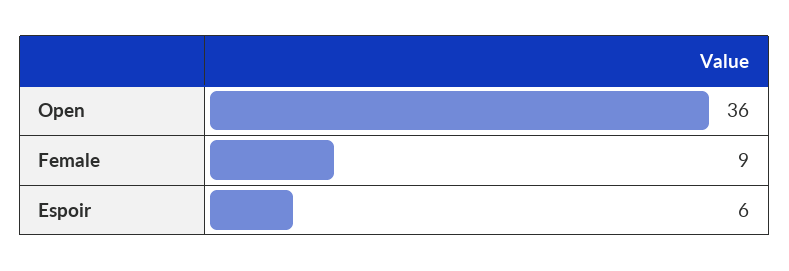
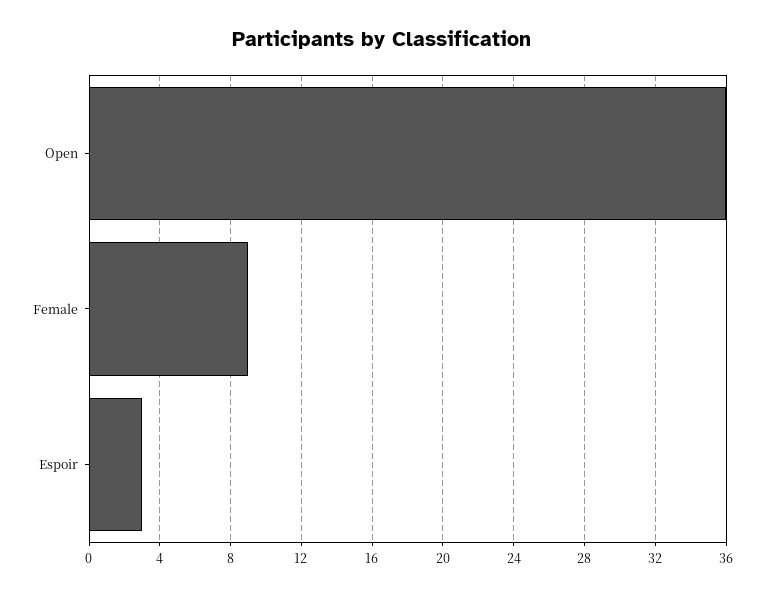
  {
    "Open": 36,
    "Female": 9,
-   "Espoir": 6
+   "Espoir": 3
  }

